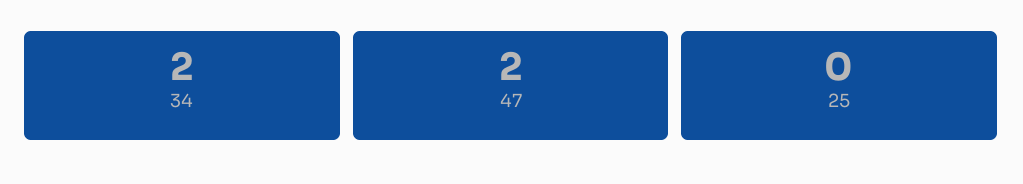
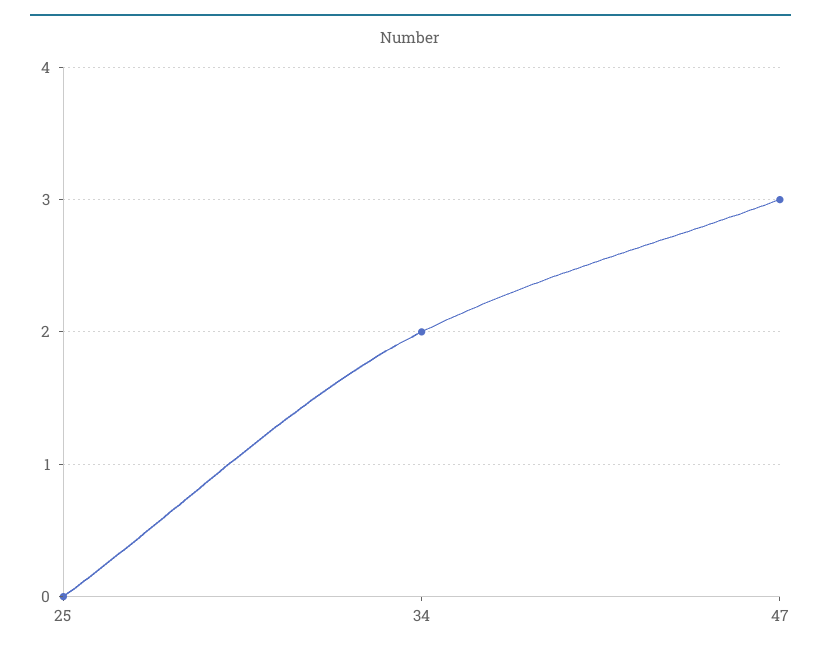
  {
    "34": 2,
-   "47": 2,
+   "47": 3,
    "25": 0
  }

